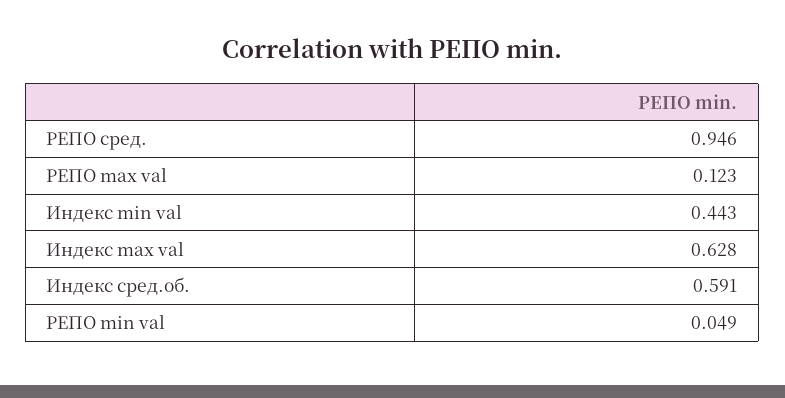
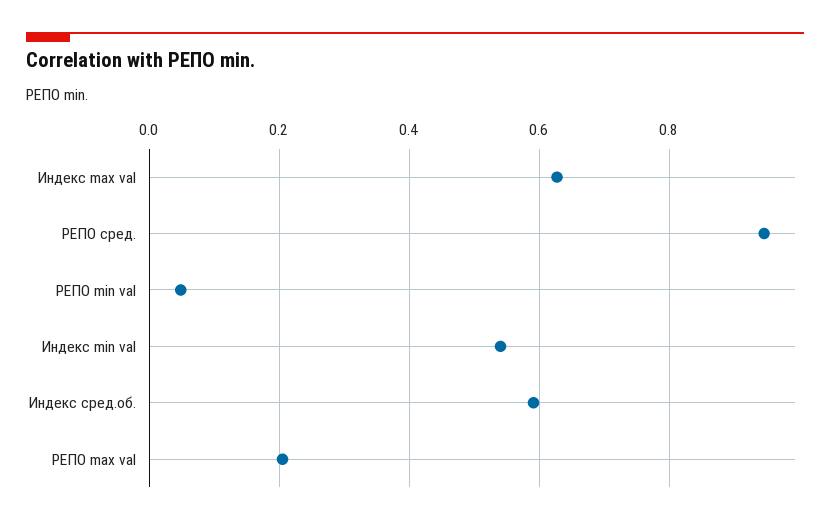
  {
    "РЕПО сред.": 0.946,
-   "РЕПО max val": 0.123,
+   "РЕПО max val": 0.2,
-   "Индекс min val": 0.443,
+   "Индекс min val": 0.54,
    "Индекс max val": 0.628,
    "Индекс сред.об.": 0.591,
    "РЕПО min val": 0.049
  }

